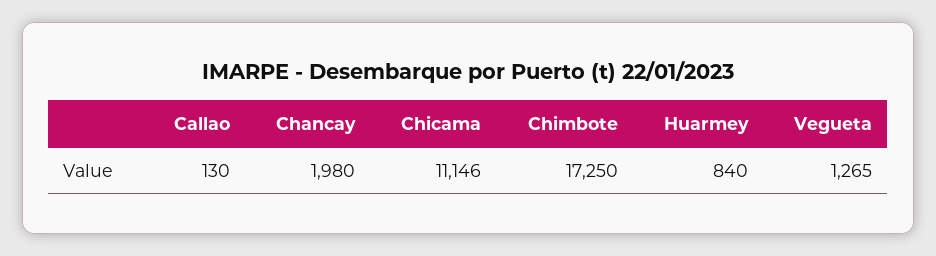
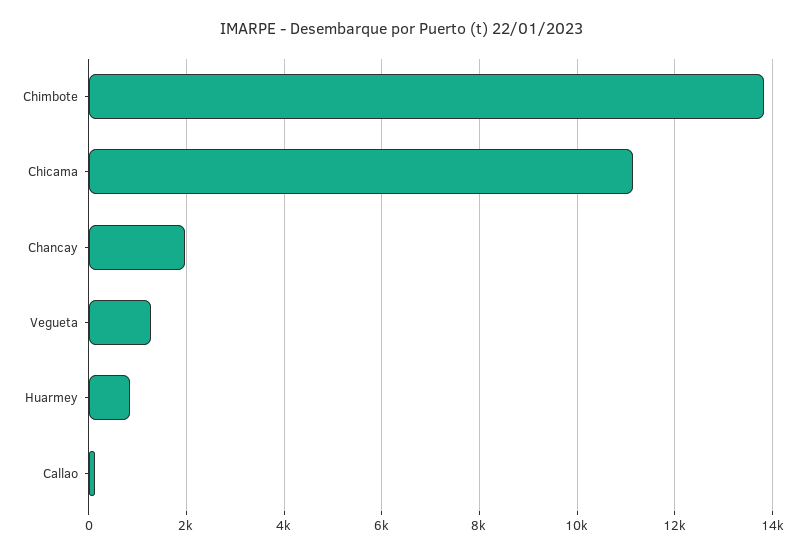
  {
    "Callao": 130,
    "Chancay": 1980,
    "Chicama": 11146,
-   "Chimbote": 17250,
+   "Chimbote": 13800,
    "Huarmey": 840,
    "Vegueta": 1265
  }

